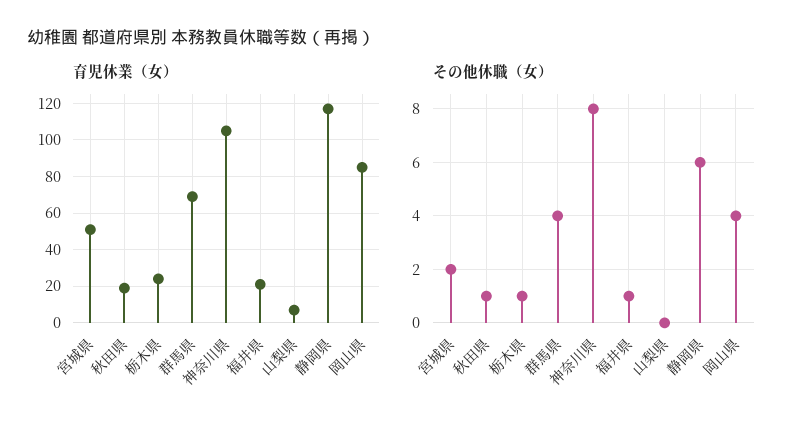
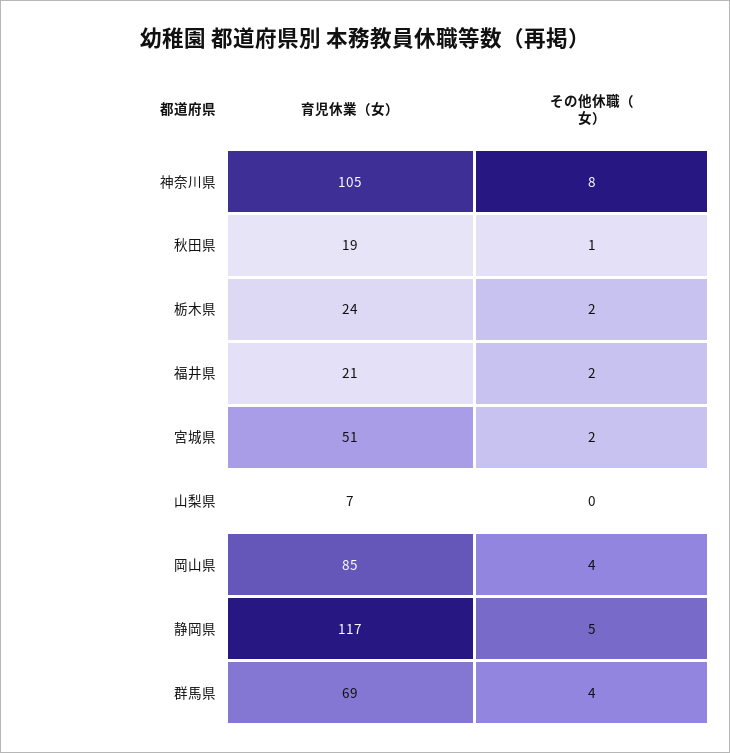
  {
    "育児休業（女）": {
      "宮城県": 51,
      "秋田県": 19,
      "栃木県": 24,
      "群馬県": 69,
      "神奈川県": 105,
      "福井県": 21,
      "山梨県": 7,
      "静岡県": 117,
      "岡山県": 85
    },
    "その他休職（女）": {
      "宮城県": 2,
      "秋田県": 1,
-     "栃木県": 1,
+     "栃木県": 2,
      "群馬県": 4,
      "神奈川県": 8,
-     "福井県": 1,
+     "福井県": 2,
      "山梨県": 0,
-     "静岡県": 6,
+     "静岡県": 5,
      "岡山県": 4
    }
  }

